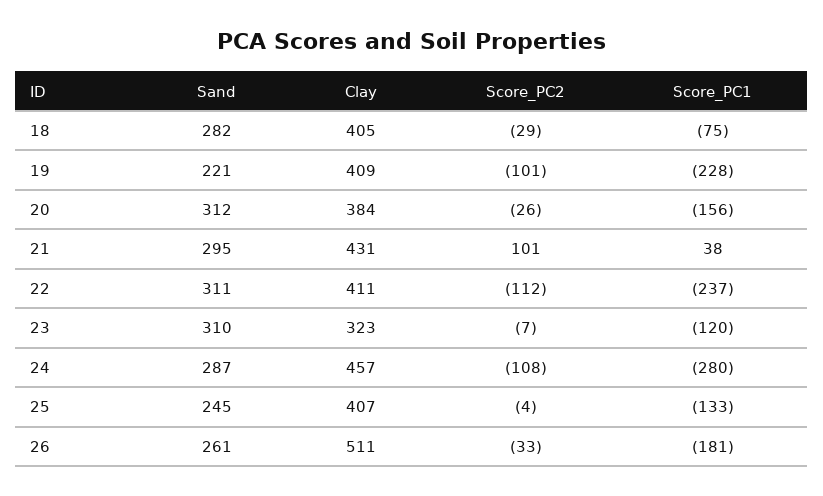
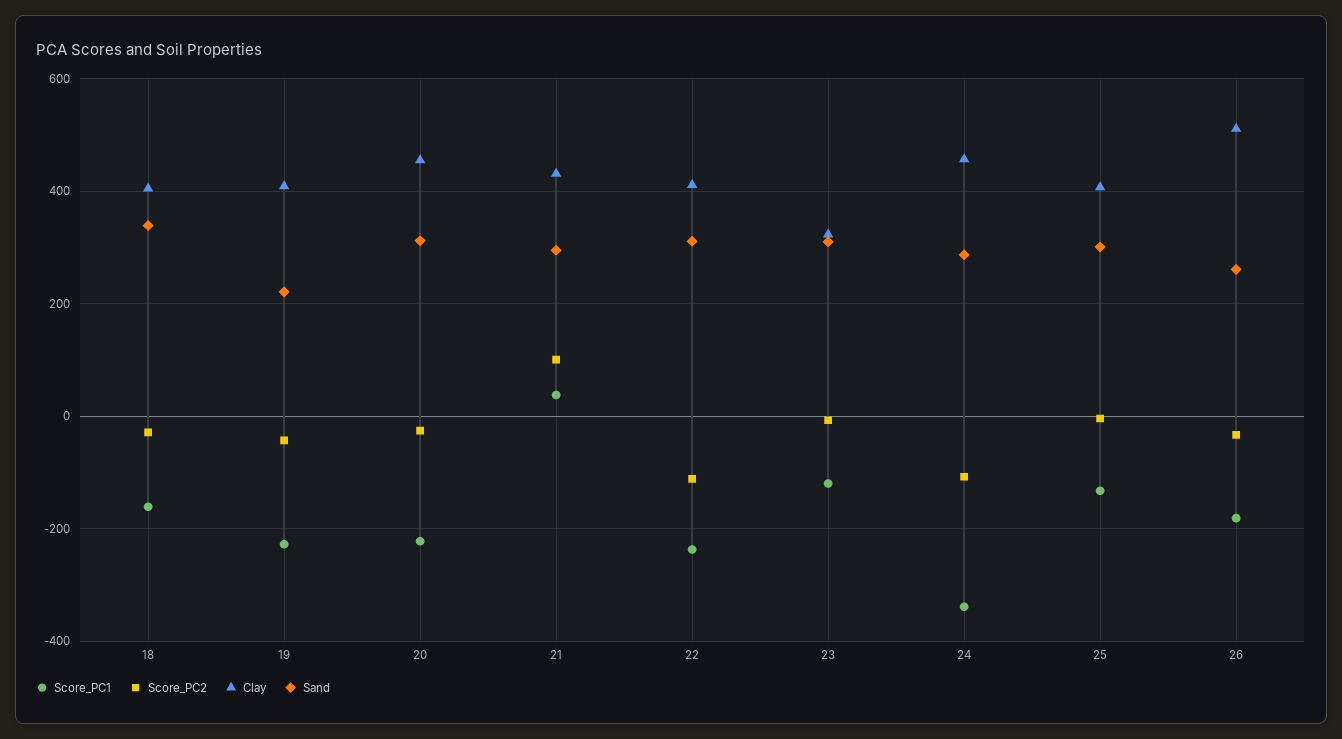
  {
    "Sand": {
-     "18": 282,
+     "18": 340,
      "19": 221,
      "20": 312,
      "21": 295,
      "22": 311,
      "23": 310,
      "24": 287,
-     "25": 245,
+     "25": 300,
      "26": 261
    },
    "Clay": {
      "18": 405,
      "19": 409,
-     "20": 384,
+     "20": 460,
      "21": 431,
      "22": 411,
      "23": 323,
      "24": 457,
      "25": 407,
      "26": 511
    },
    "Score_PC2": {
      "18": -29,
-     "19": -101,
+     "19": -40,
      "20": -26,
      "21": 101,
      "22": -112,
      "23": -7,
      "24": -108,
      "25": -4,
      "26": -33
    },
    "Score_PC1": {
-     "18": -75,
+     "18": -160,
      "19": -228,
-     "20": -156,
+     "20": -220,
      "21": 38,
      "22": -237,
      "23": -120,
-     "24": -280,
+     "24": -340,
      "25": -133,
      "26": -181
    }
  }

